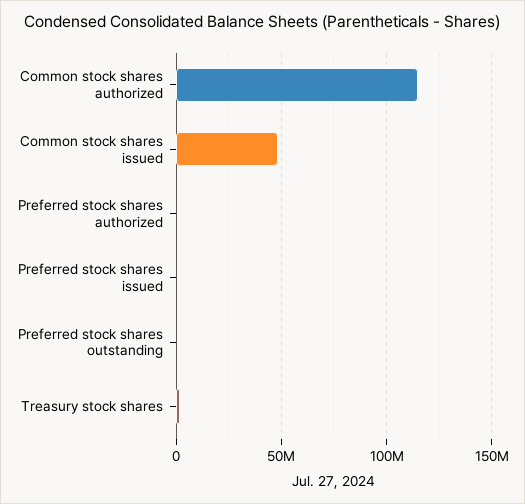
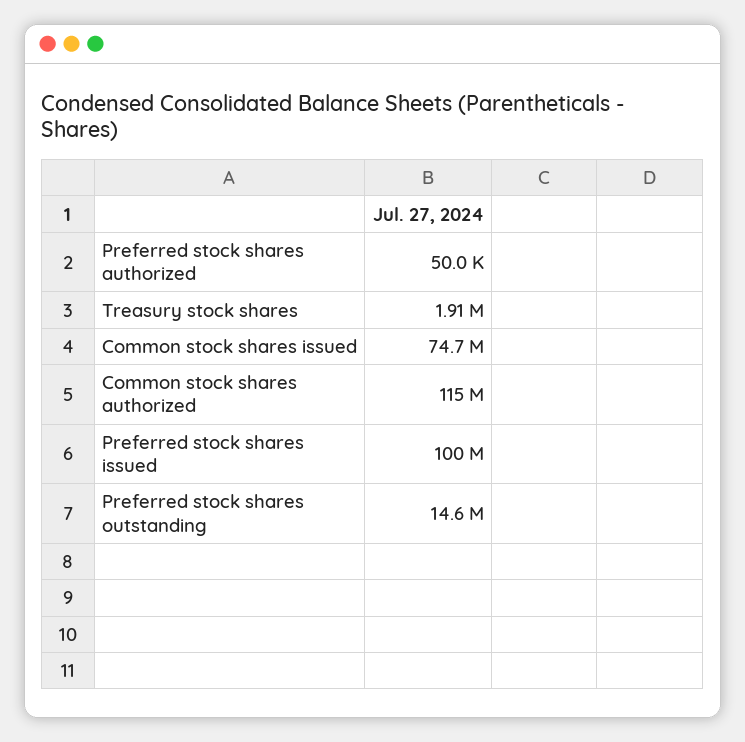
  {
    "Common stock shares authorized": 115000000,
-   "Common stock shares issued": 50000000,
+   "Common stock shares issued": 74700000,
    "Preferred stock shares authorized": 50000,
-   "Preferred stock shares issued": 0,
+   "Preferred stock shares issued": 100000000,
-   "Preferred stock shares outstanding": 0,
+   "Preferred stock shares outstanding": 14600000,
    "Treasury stock shares": 1910000
  }

